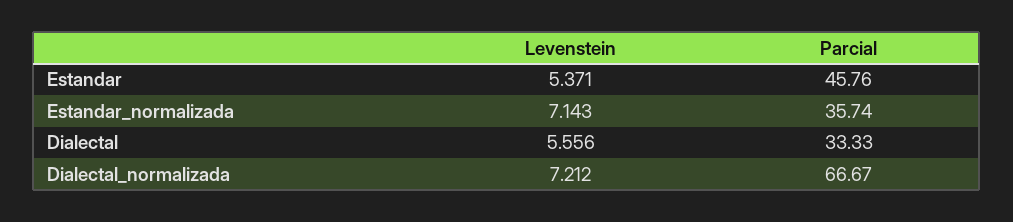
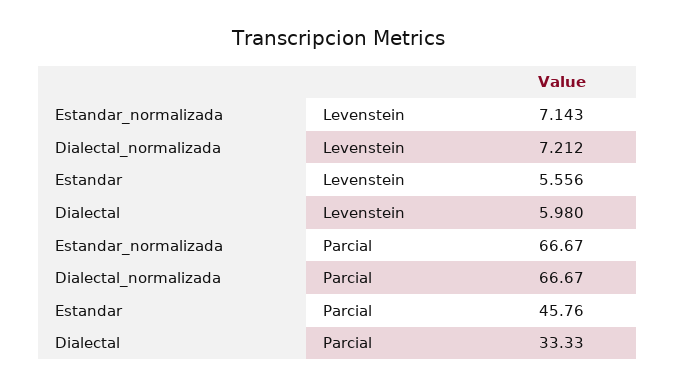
  {
    "Levenstein": {
-     "Estandar": 5.371,
+     "Estandar": 5.556,
      "Estandar_normalizada": 7.143,
-     "Dialectal": 5.556,
+     "Dialectal": 5.98,
      "Dialectal_normalizada": 7.212
    },
    "Parcial": {
      "Estandar": 45.76,
-     "Estandar_normalizada": 35.74,
+     "Estandar_normalizada": 66.67,
      "Dialectal": 33.33,
      "Dialectal_normalizada": 66.67
    }
  }

